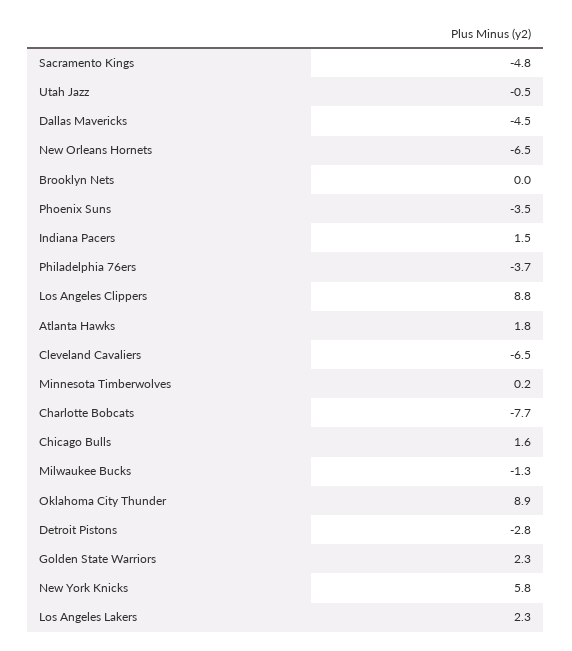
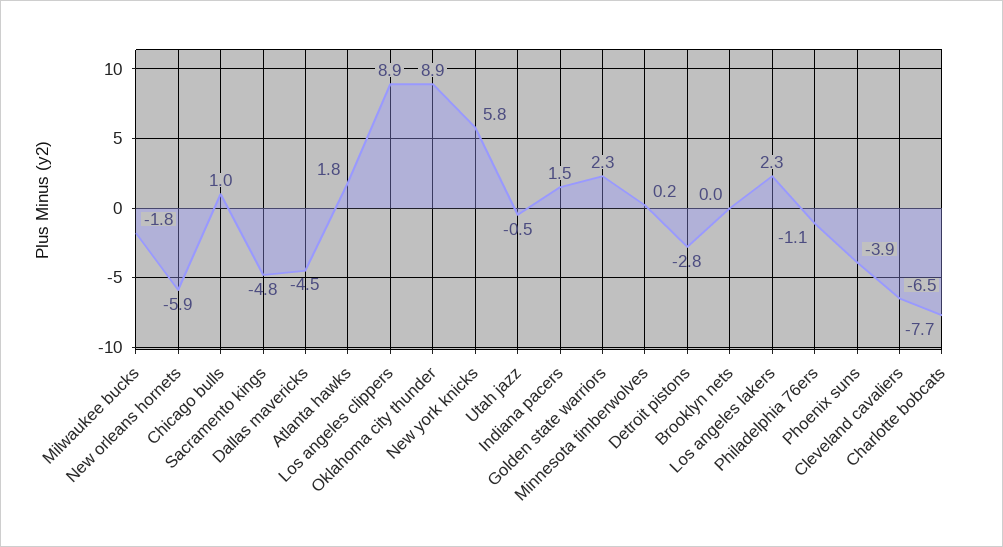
  {
    "Sacramento Kings": -4.8,
    "Utah Jazz": -0.5,
    "Dallas Mavericks": -4.5,
-   "New Orleans Hornets": -6.5,
+   "New Orleans Hornets": -5.9,
    "Brooklyn Nets": 0,
-   "Phoenix Suns": -3.5,
+   "Phoenix Suns": -3.9,
    "Indiana Pacers": 1.5,
-   "Philadelphia 76ers": -3.7,
+   "Philadelphia 76ers": -1.1,
-   "Los Angeles Clippers": 8.8,
+   "Los Angeles Clippers": 8.9,
    "Atlanta Hawks": 1.8,
    "Cleveland Cavaliers": -6.5,
    "Minnesota Timberwolves": 0.2,
    "Charlotte Bobcats": -7.7,
-   "Chicago Bulls": 1.6,
+   "Chicago Bulls": 1,
-   "Milwaukee Bucks": -1.3,
+   "Milwaukee Bucks": -1.8,
    "Oklahoma City Thunder": 8.9,
    "Detroit Pistons": -2.8,
    "Golden State Warriors": 2.3,
    "New York Knicks": 5.8,
    "Los Angeles Lakers": 2.3
  }

